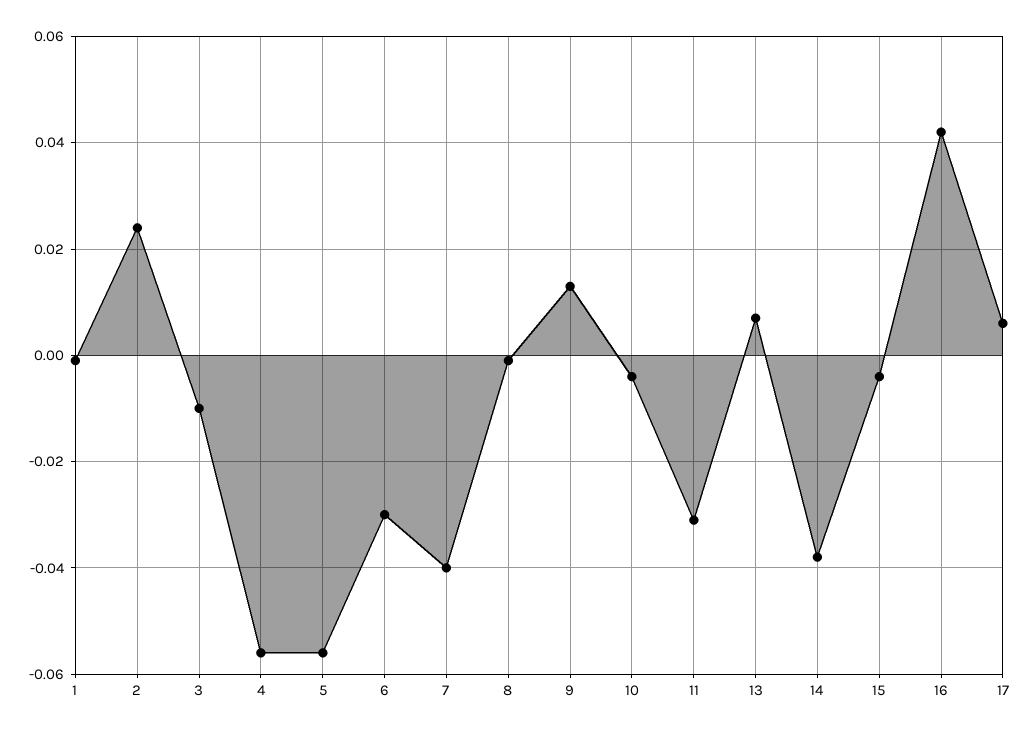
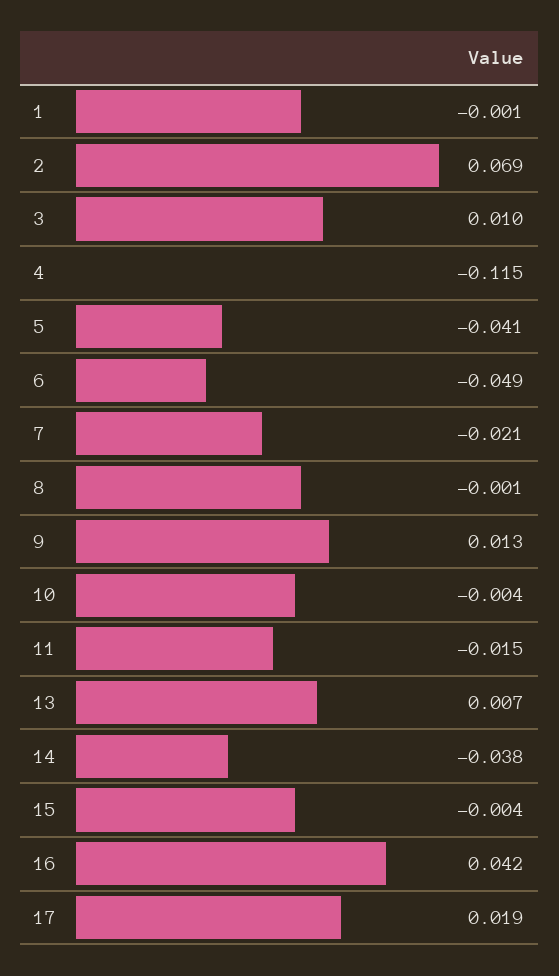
  {
    "1": -0.001,
-   "2": 0.025,
+   "2": 0.069,
-   "3": -0.01,
+   "3": 0.01,
-   "4": -0.055,
+   "4": -0.115,
-   "5": -0.055,
+   "5": -0.041,
-   "6": -0.03,
+   "6": -0.049,
-   "7": -0.04,
+   "7": -0.021,
    "8": -0.001,
    "9": 0.013,
    "10": -0.004,
-   "11": -0.03,
+   "11": -0.015,
    "13": 0.007,
    "14": -0.038,
    "15": -0.004,
    "16": 0.042,
-   "17": 0.005
+   "17": 0.019
  }

